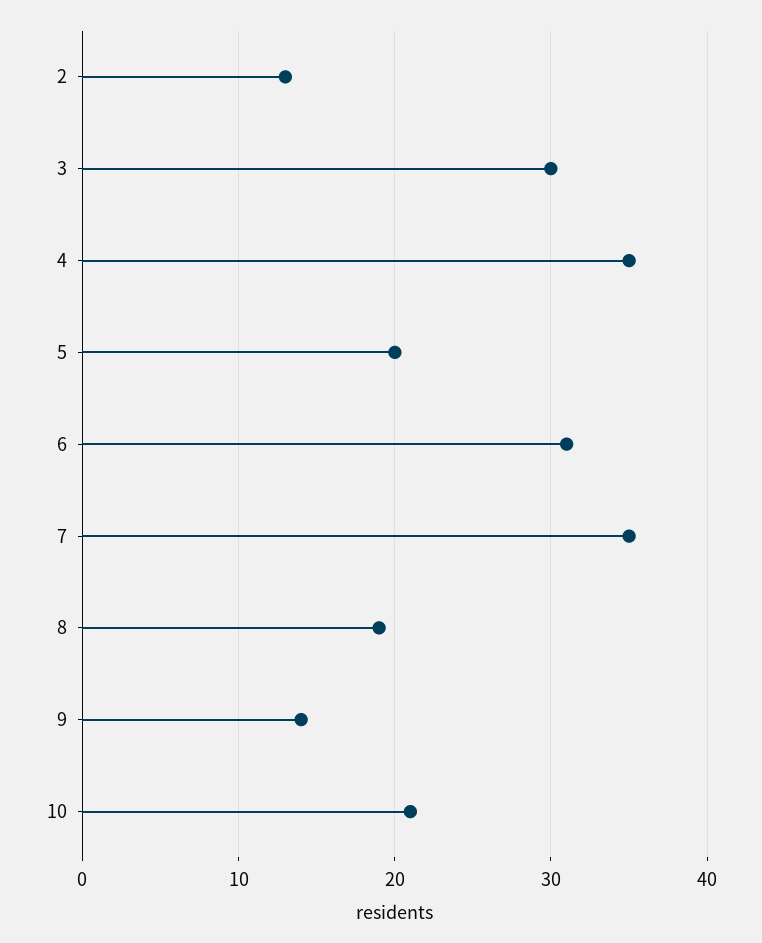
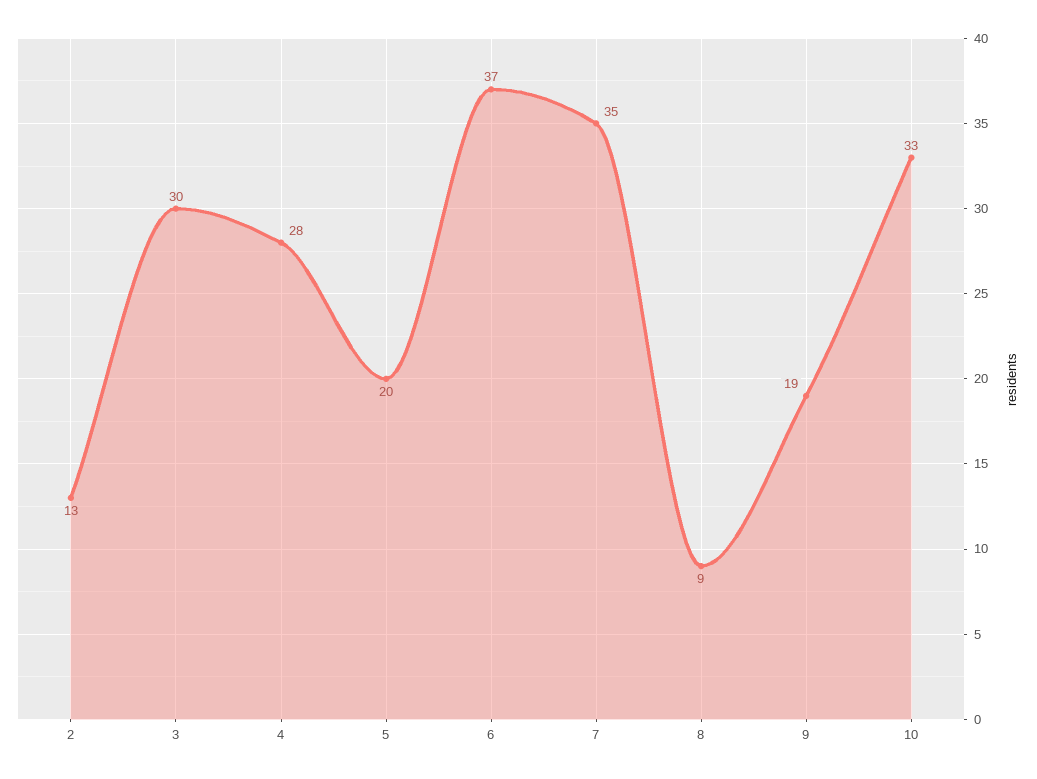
  {
    "2": 13,
    "3": 30,
-   "4": 35,
+   "4": 28,
    "5": 20,
-   "6": 31,
+   "6": 37,
    "7": 35,
-   "8": 19,
+   "8": 9,
-   "9": 14,
+   "9": 19,
-   "10": 21
+   "10": 33
  }

